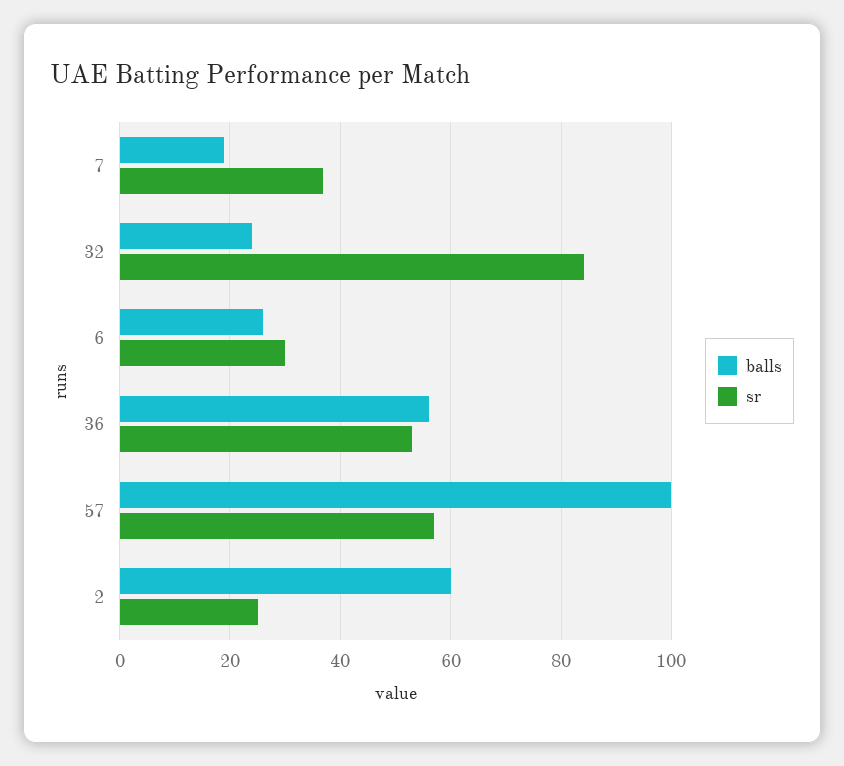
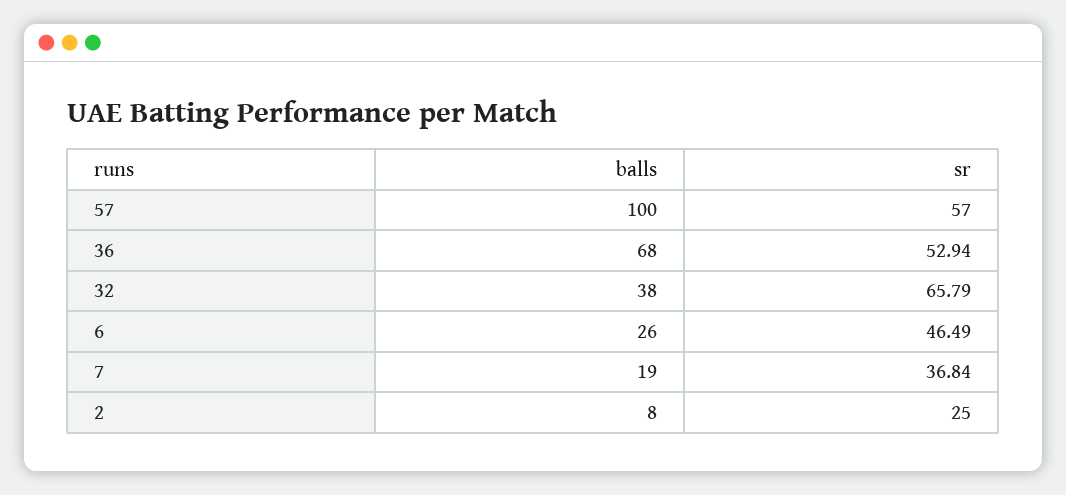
  {
    "balls": {
      "7": 19,
-     "32": 24,
+     "32": 38,
      "6": 26,
-     "36": 56,
+     "36": 68,
      "57": 100,
-     "2": 60
+     "2": 8
    },
    "sr": {
      "7": 36.84,
-     "32": 84,
+     "32": 65.79,
-     "6": 30,
+     "6": 46.49,
      "36": 52.94,
      "57": 57,
      "2": 25
    }
  }

